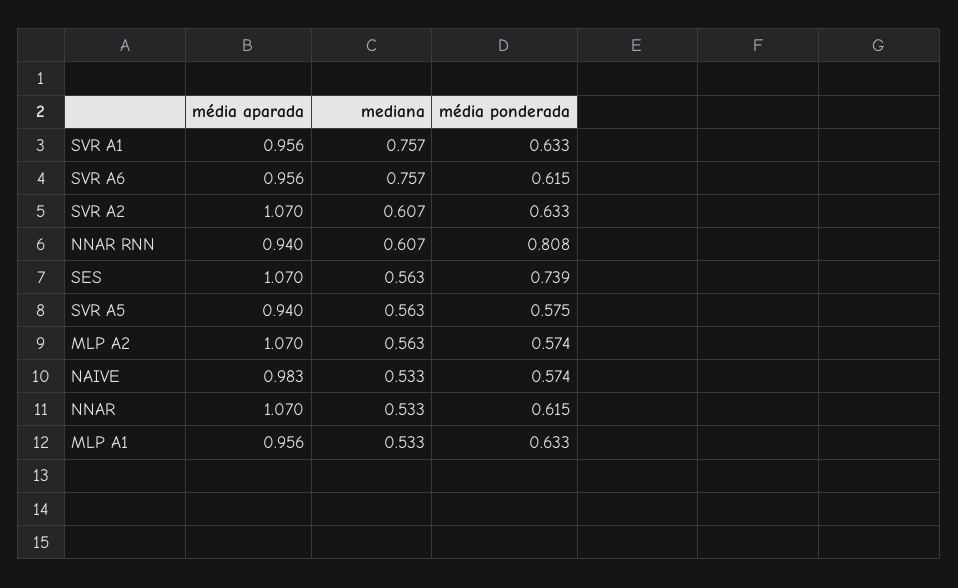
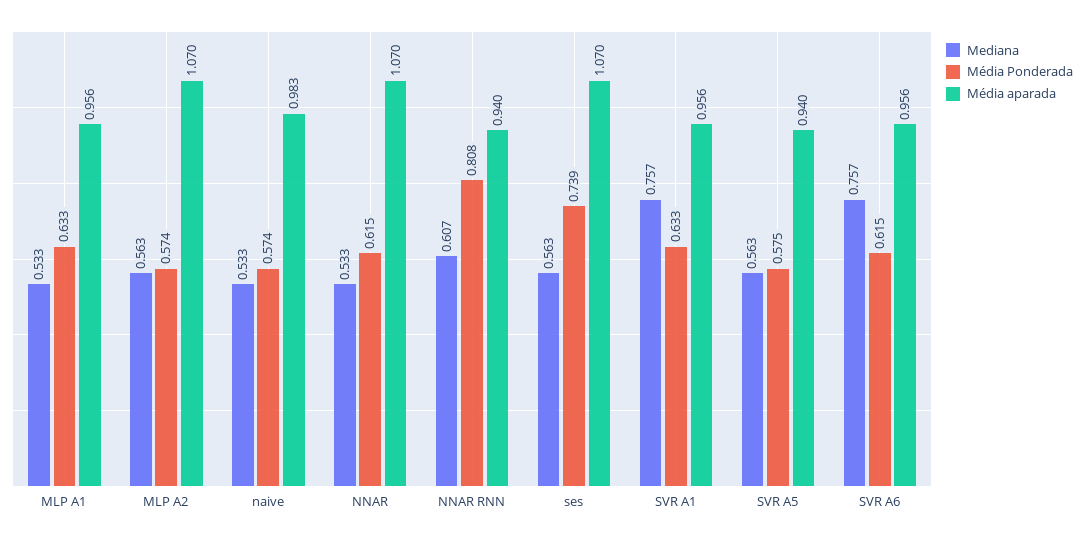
  {
    "média aparada": {
      "SVR A1": 0.956,
      "SVR A6": 0.956,
-     "SVR A2": 1.07,
      "NNAR RNN": 0.94,
      "SES": 1.07,
      "SVR A5": 0.94,
      "MLP A2": 1.07,
      "NAIVE": 0.983,
      "NNAR": 1.07,
      "MLP A1": 0.956
    },
    "mediana": {
      "SVR A1": 0.757,
      "SVR A6": 0.757,
-     "SVR A2": 0.607,
      "NNAR RNN": 0.607,
      "SES": 0.563,
      "SVR A5": 0.563,
      "MLP A2": 0.563,
      "NAIVE": 0.533,
      "NNAR": 0.533,
      "MLP A1": 0.533
    },
    "média ponderada": {
      "SVR A1": 0.633,
      "SVR A6": 0.615,
-     "SVR A2": 0.633,
      "NNAR RNN": 0.808,
      "SES": 0.739,
      "SVR A5": 0.575,
      "MLP A2": 0.574,
      "NAIVE": 0.574,
      "NNAR": 0.615,
      "MLP A1": 0.633
    }
  }

